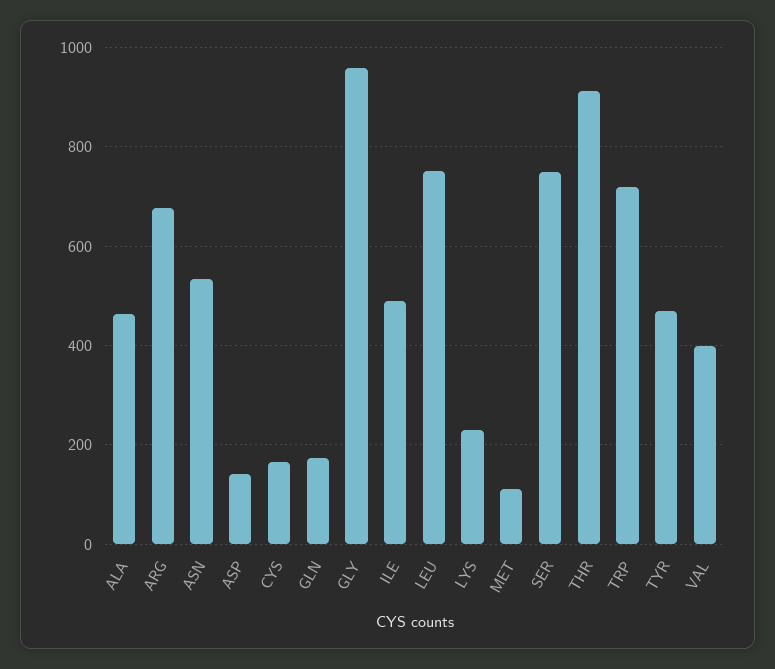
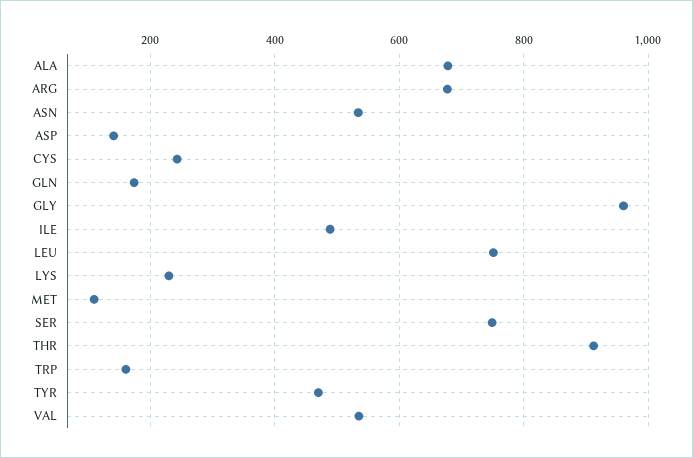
  {
-   "ALA": 460,
+   "ALA": 680,
    "ARG": 680,
    "ASN": 540,
    "ASP": 140,
-   "CYS": 160,
+   "CYS": 240,
    "GLN": 180,
    "GLY": 960,
    "ILE": 480,
    "LEU": 760,
    "LYS": 240,
    "MET": 120,
    "SER": 740,
    "THR": 920,
-   "TRP": 720,
+   "TRP": 160,
    "TYR": 480,
-   "VAL": 400
+   "VAL": 540
  }

